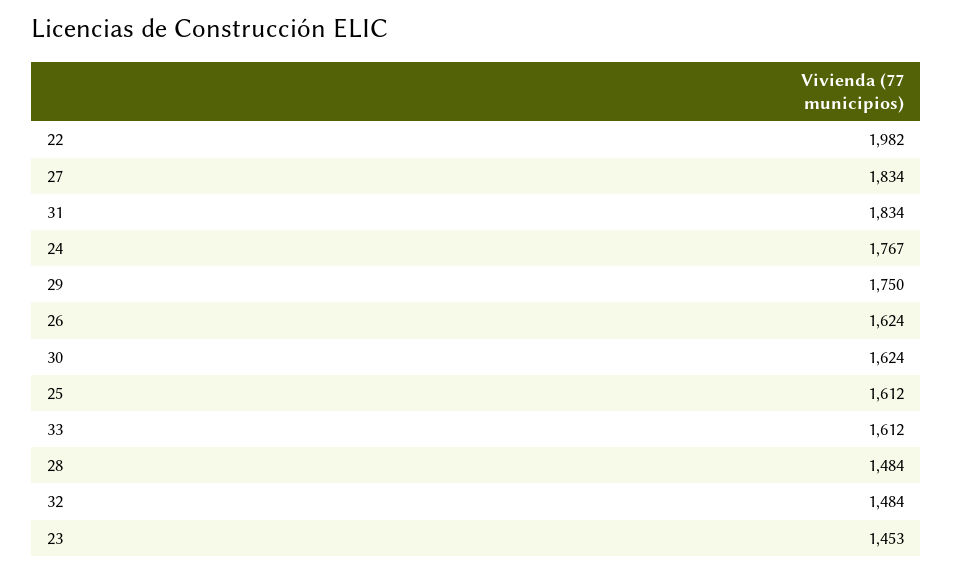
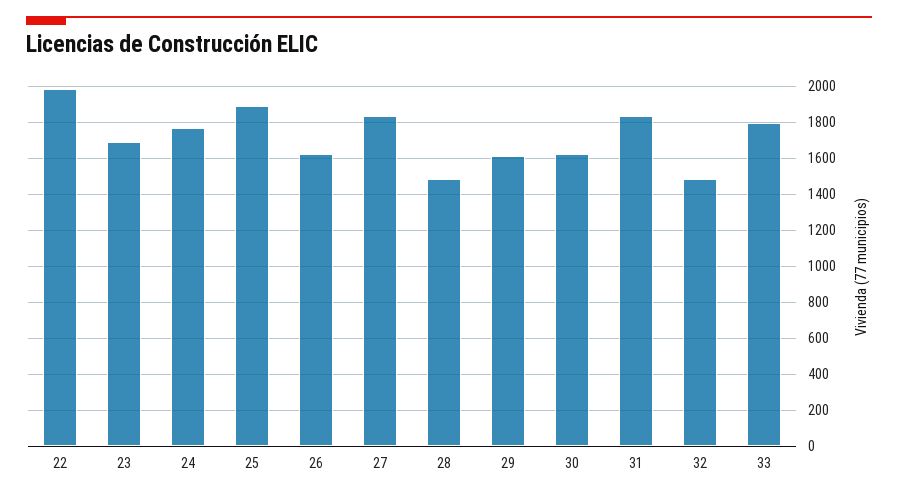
  {
    "22": 1982,
    "27": 1834,
    "31": 1834,
    "24": 1767,
-   "29": 1750,
+   "29": 1600,
    "26": 1624,
    "30": 1624,
-   "25": 1612,
+   "25": 1900,
-   "33": 1612,
+   "33": 1800,
    "28": 1484,
    "32": 1484,
-   "23": 1453
+   "23": 1700
  }

